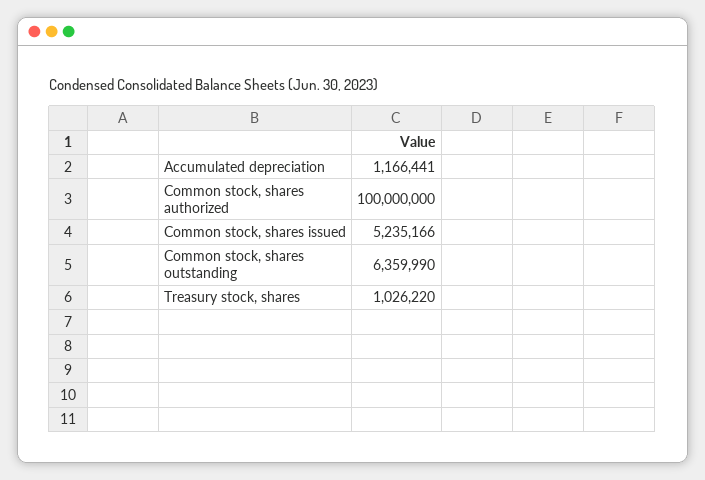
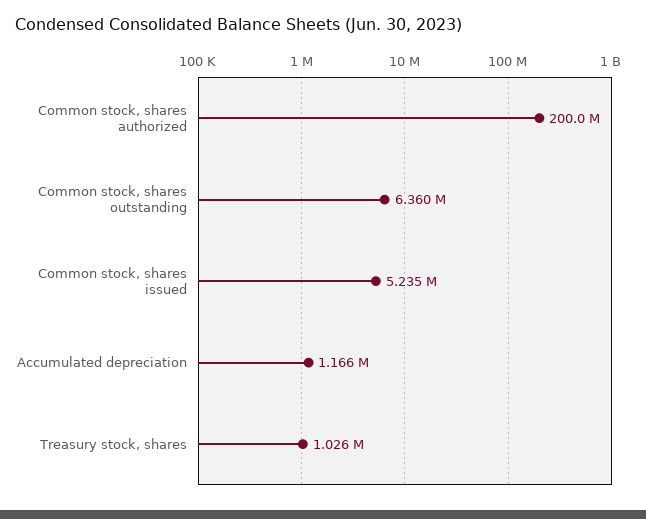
  {
    "Accumulated depreciation": 1166441,
-   "Common stock, shares authorized": 100000000,
+   "Common stock, shares authorized": 200000000,
    "Common stock, shares issued": 5235166,
    "Common stock, shares outstanding": 6359990,
    "Treasury stock, shares": 1026220
  }

